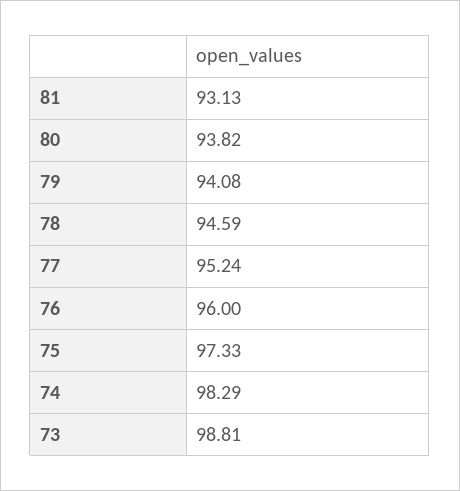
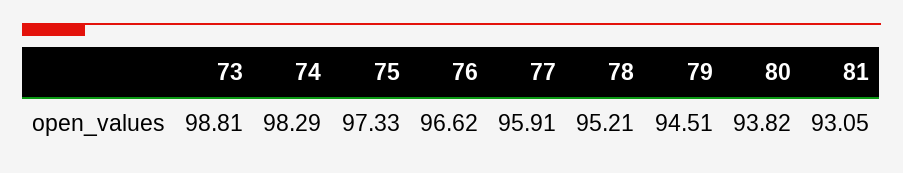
  {
-   "81": 93.13,
+   "81": 93.05,
    "80": 93.82,
-   "79": 94.08,
+   "79": 94.51,
-   "78": 94.59,
+   "78": 95.21,
-   "77": 95.24,
+   "77": 95.91,
-   "76": 96,
+   "76": 96.62,
    "75": 97.33,
    "74": 98.29,
    "73": 98.81
  }

